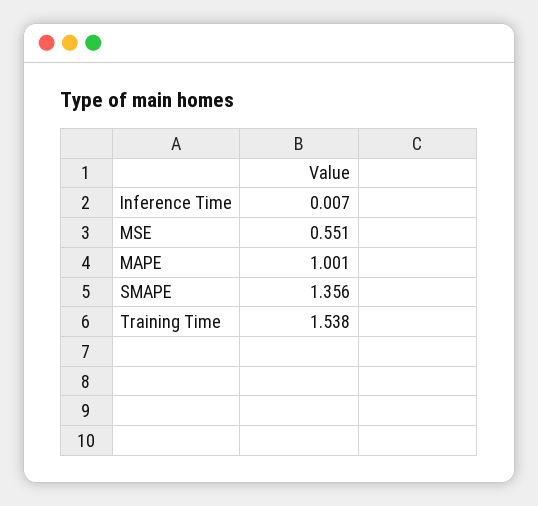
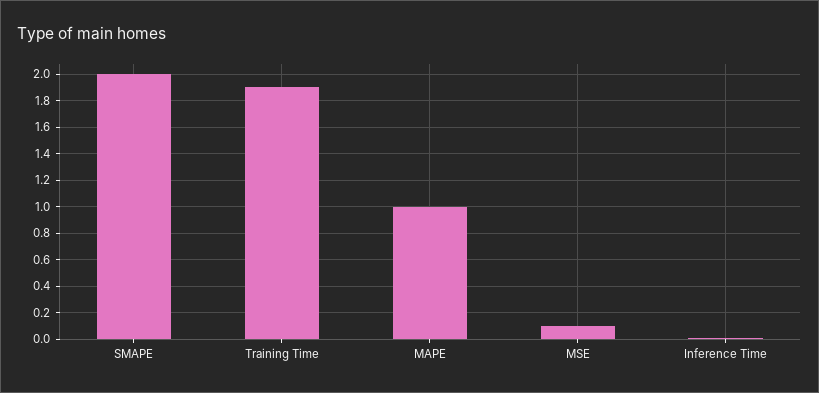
  {
    "Inference Time": 0.007,
-   "MSE": 0.551,
+   "MSE": 0.1,
    "MAPE": 1.001,
-   "SMAPE": 1.356,
+   "SMAPE": 2,
-   "Training Time": 1.538
+   "Training Time": 1.9
  }

